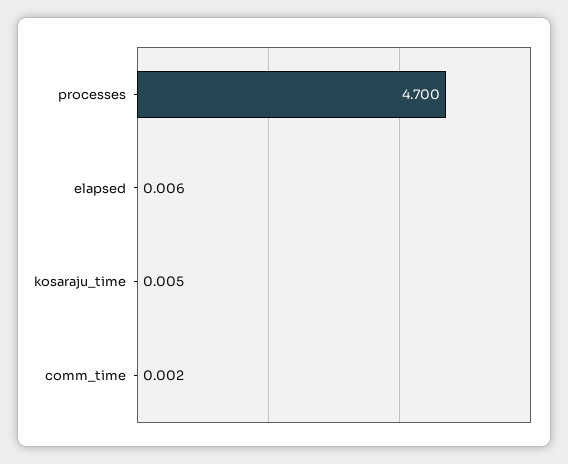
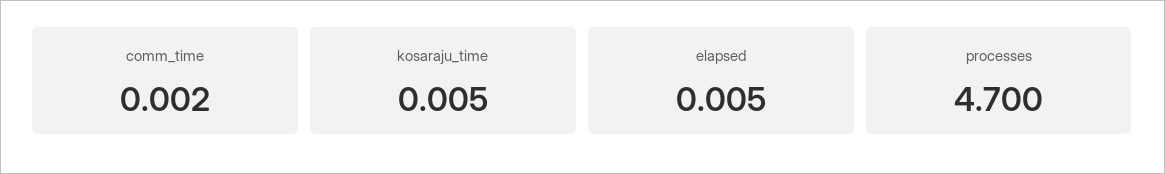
  {
    "processes": 4.7,
-   "elapsed": 0.006,
+   "elapsed": 0.005,
    "kosaraju_time": 0.005,
    "comm_time": 0.002
  }

